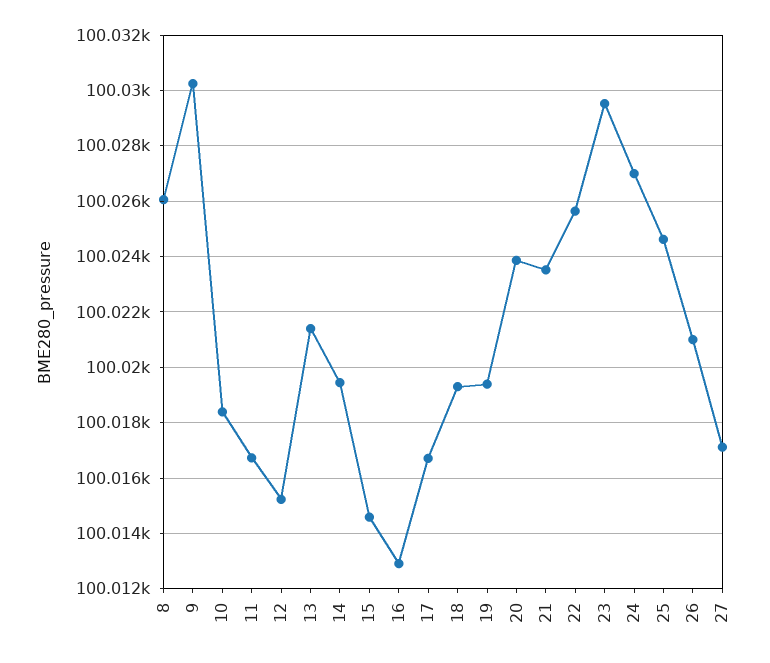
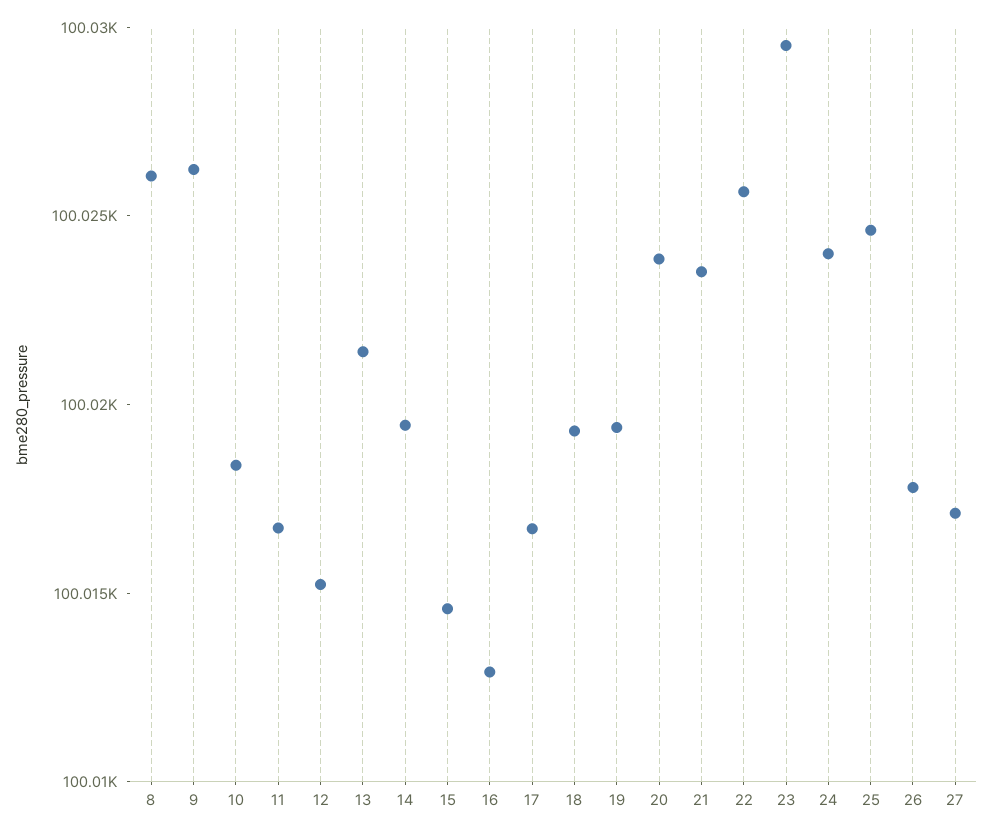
  {
    "8": 100026,
-   "9": 100030.25,
+   "9": 100026,
    "10": 100018.5,
    "11": 100016.75,
    "12": 100015.25,
    "13": 100021.5,
    "14": 100019.5,
    "15": 100014.5,
    "16": 100013,
    "17": 100016.75,
    "18": 100019.25,
    "19": 100019.5,
    "20": 100023.75,
    "21": 100023.5,
    "22": 100025.75,
    "23": 100029.5,
-   "24": 100027,
+   "24": 100024,
    "25": 100024.5,
-   "26": 100021,
+   "26": 100018,
    "27": 100017
  }

